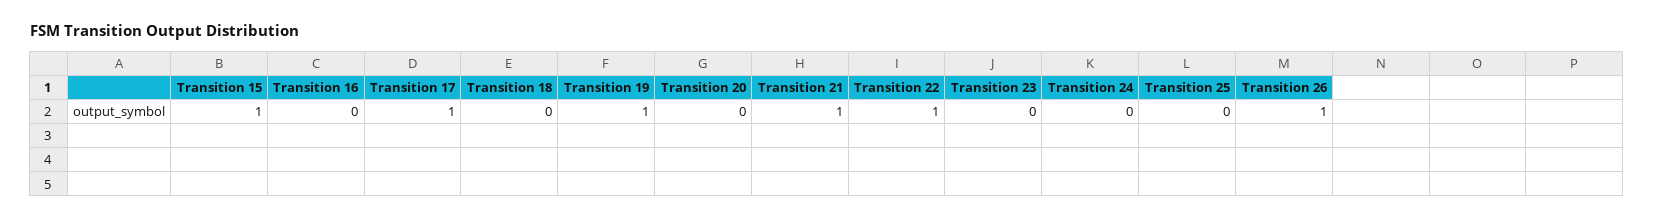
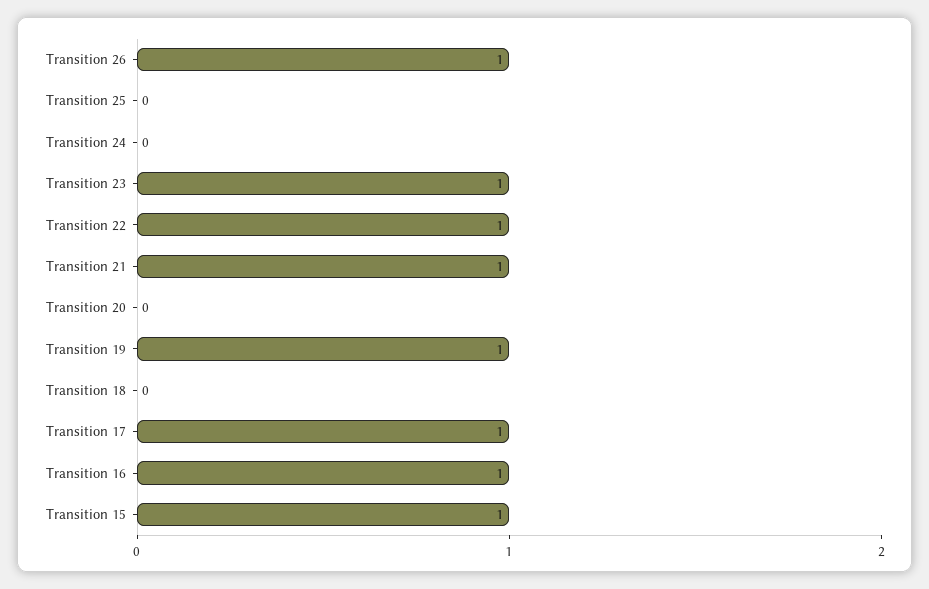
  {
    "Transition 15": 1,
-   "Transition 16": 0,
+   "Transition 16": 1,
    "Transition 17": 1,
    "Transition 18": 0,
    "Transition 19": 1,
    "Transition 20": 0,
    "Transition 21": 1,
    "Transition 22": 1,
-   "Transition 23": 0,
+   "Transition 23": 1,
    "Transition 24": 0,
    "Transition 25": 0,
    "Transition 26": 1
  }

